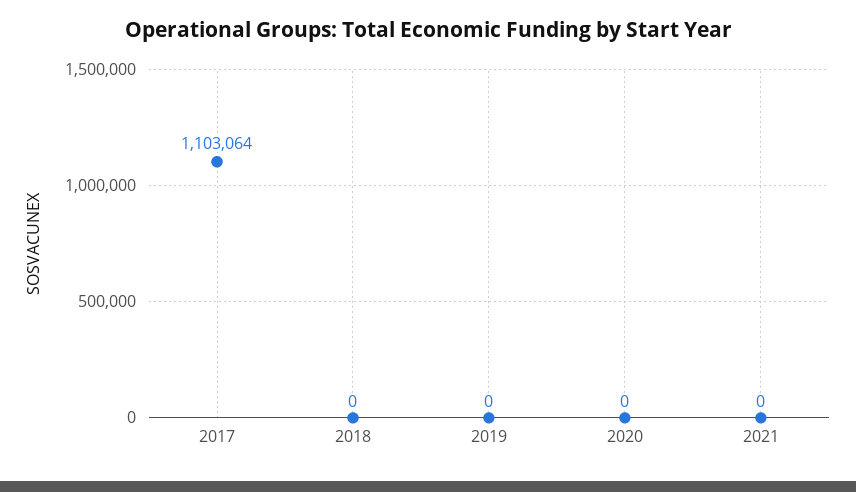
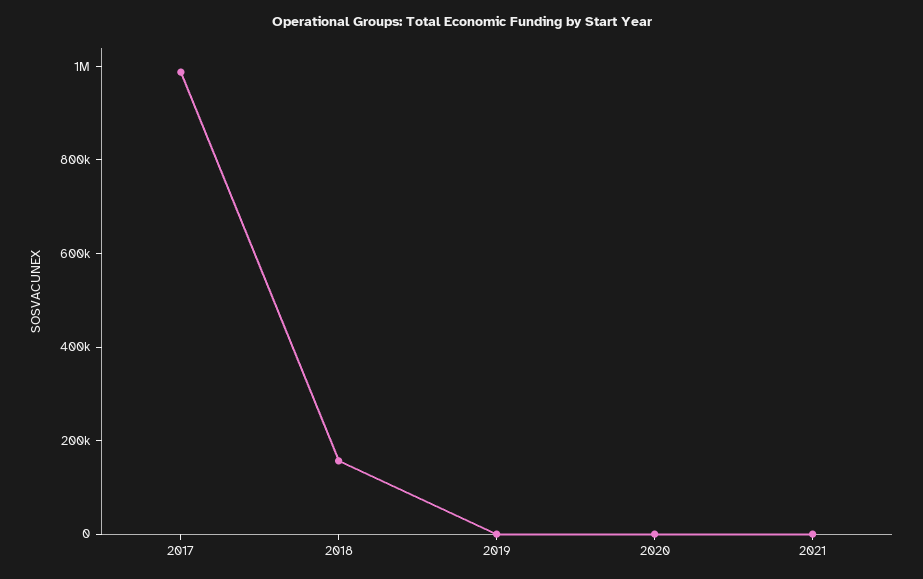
  {
-   "2017": 1103064,
+   "2017": 1000000,
-   "2018": 0,
+   "2018": 150000,
    "2019": 0,
    "2020": 0,
    "2021": 0
  }

